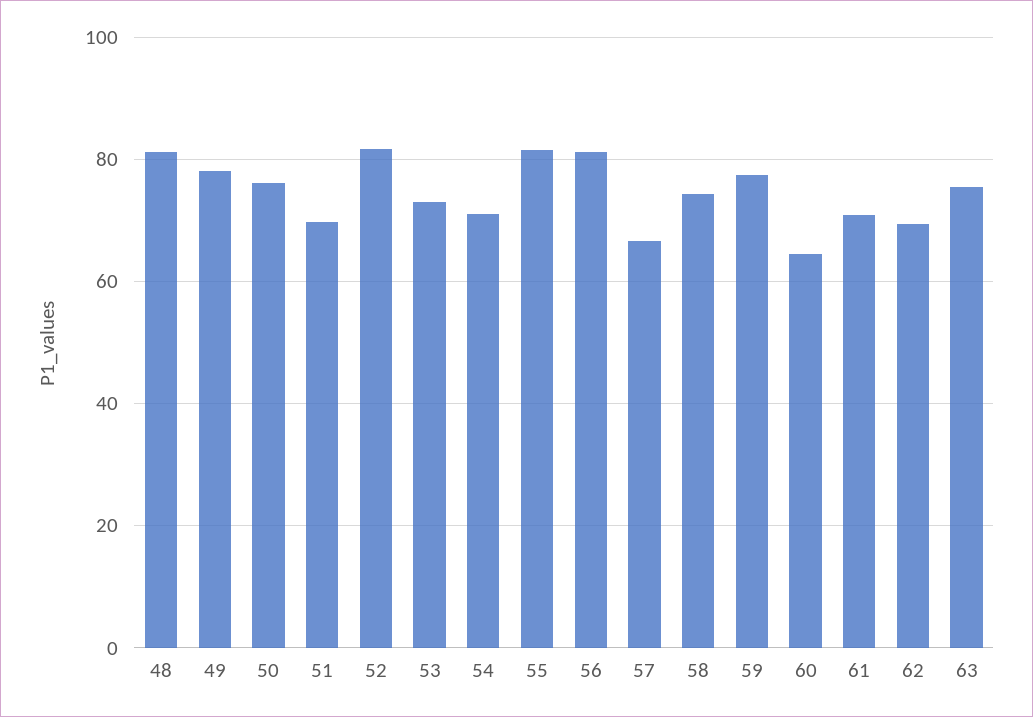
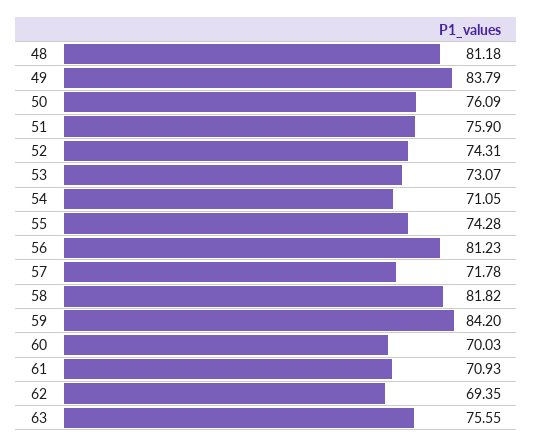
  {
    "48": 81.18,
-   "49": 78,
+   "49": 83.79,
    "50": 76.09,
-   "51": 70,
+   "51": 75.9,
-   "52": 82,
+   "52": 74.31,
    "53": 73.07,
    "54": 71.05,
-   "55": 82,
+   "55": 74.28,
    "56": 81.23,
-   "57": 66,
+   "57": 71.78,
-   "58": 74,
+   "58": 81.82,
-   "59": 78,
+   "59": 84.2,
-   "60": 64,
+   "60": 70.03,
    "61": 70.93,
    "62": 69.35,
    "63": 75.55
  }

